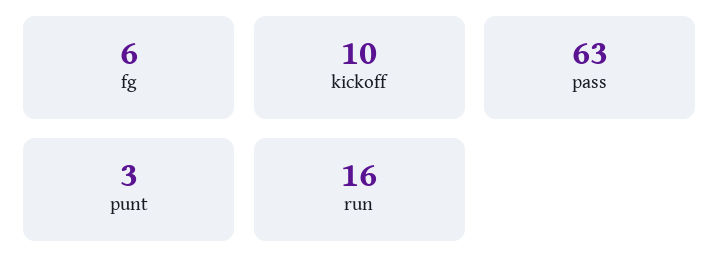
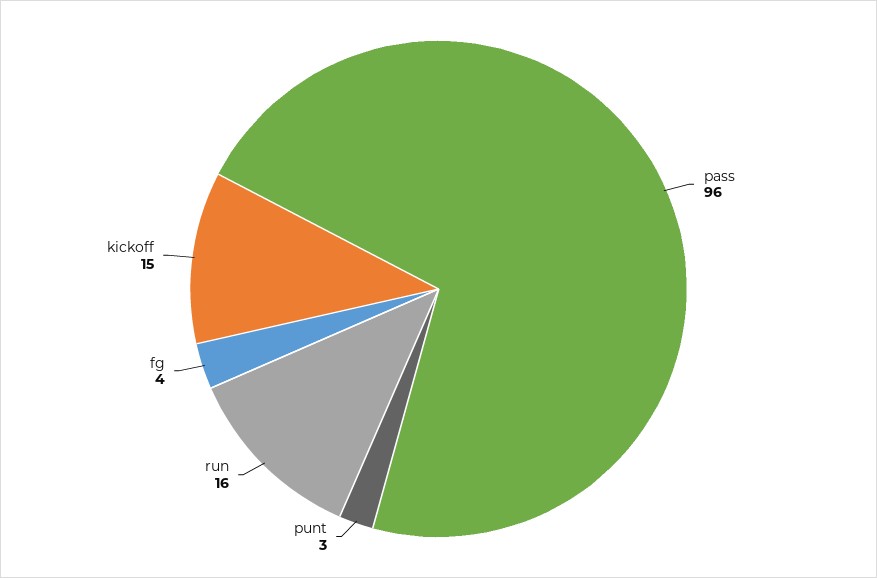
  {
-   "fg": 6,
+   "fg": 4,
-   "kickoff": 10,
+   "kickoff": 15,
-   "pass": 63,
+   "pass": 96,
    "punt": 3,
    "run": 16
  }

